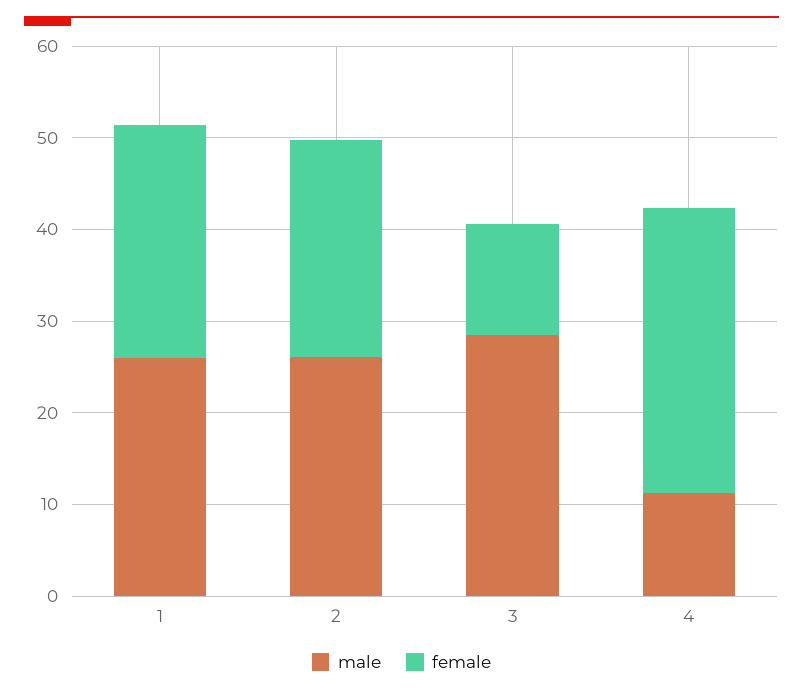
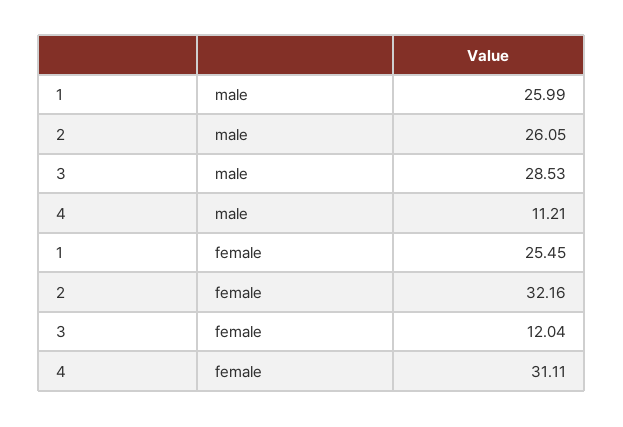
  {
    "male": {
      "1": 25.99,
      "2": 26.05,
      "3": 28.53,
      "4": 11.21
    },
    "female": {
      "1": 25.45,
-     "2": 24,
+     "2": 32.16,
      "3": 12.04,
      "4": 31.11
    }
  }

